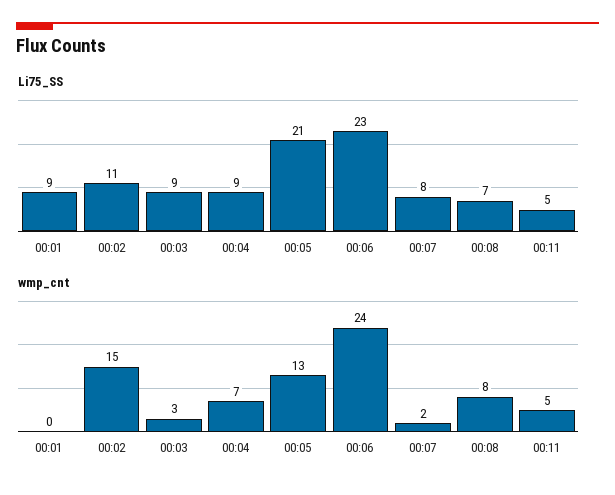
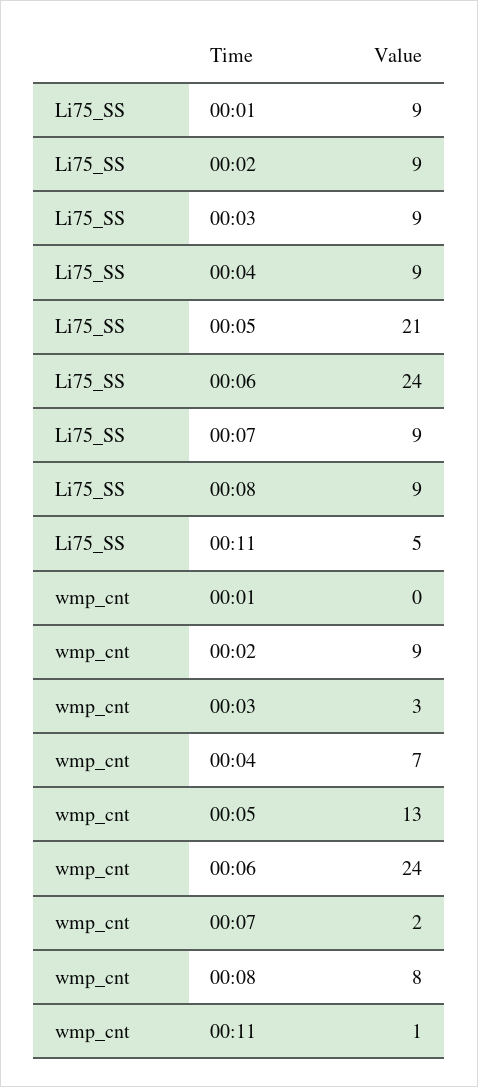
  {
    "Li75_SS": {
      "00:01": 9,
-     "00:02": 11,
+     "00:02": 9,
      "00:03": 9,
      "00:04": 9,
      "00:05": 21,
-     "00:06": 23,
+     "00:06": 24,
-     "00:07": 8,
+     "00:07": 9,
-     "00:08": 7,
+     "00:08": 9,
      "00:11": 5
    },
    "wmp_cnt": {
      "00:01": 0,
-     "00:02": 15,
+     "00:02": 9,
      "00:03": 3,
      "00:04": 7,
      "00:05": 13,
      "00:06": 24,
      "00:07": 2,
      "00:08": 8,
-     "00:11": 5
+     "00:11": 1
    }
  }

